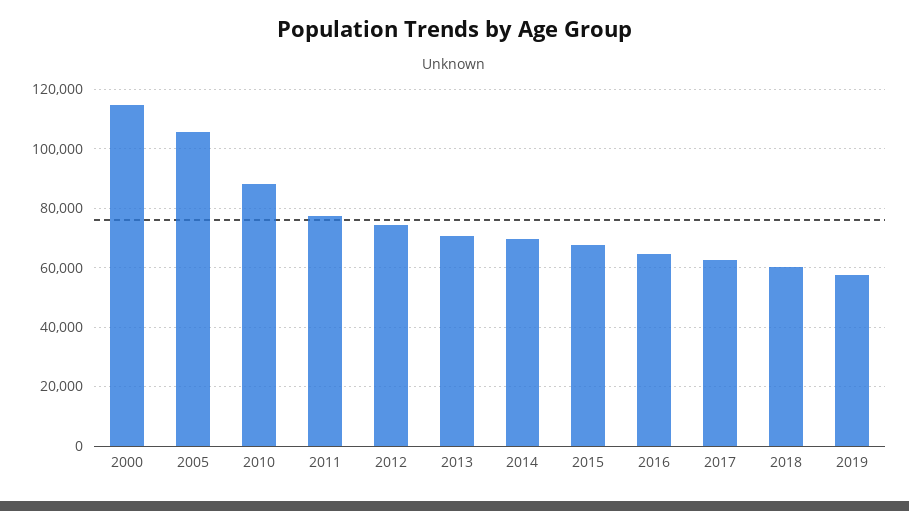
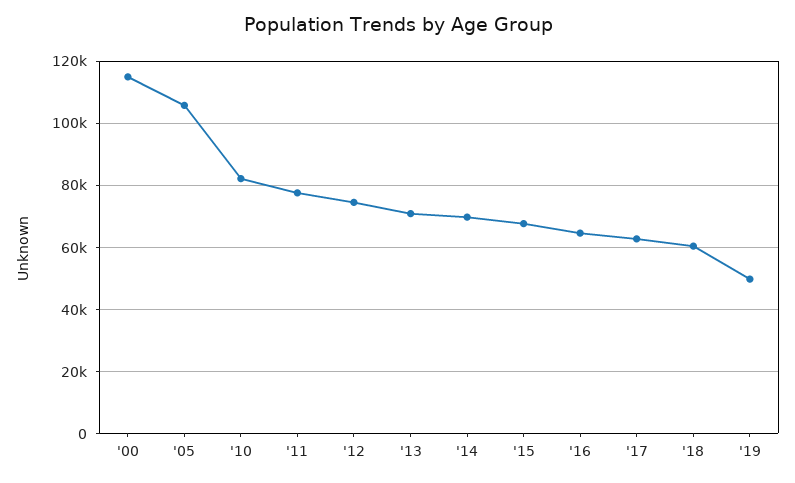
  {
    "2000": 114000,
    "2005": 106000,
-   "2010": 87500,
+   "2010": 82000,
    "2011": 78000,
    "2012": 74000,
    "2013": 70000,
    "2014": 70000,
    "2015": 68000,
    "2016": 64000,
    "2017": 62000,
    "2018": 60000,
-   "2019": 57500
+   "2019": 50000
  }

